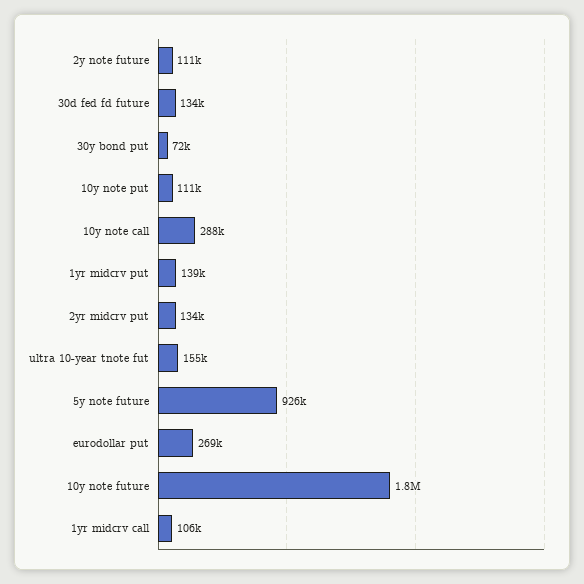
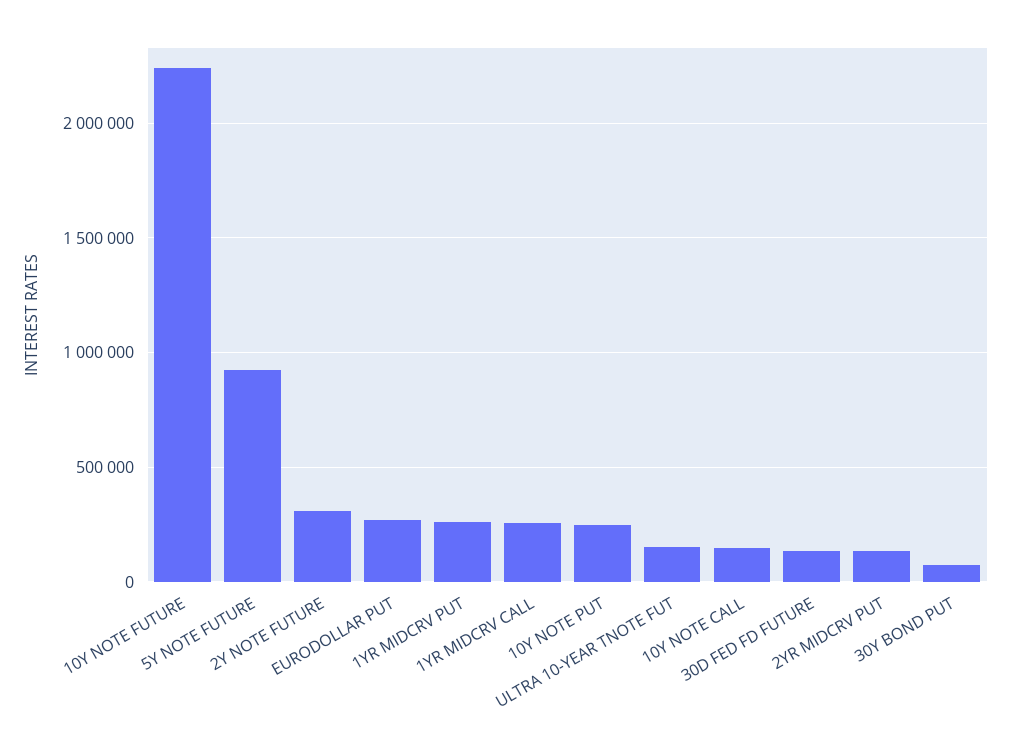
  {
-   "2y note future": 111000,
+   "2y note future": 300000,
    "30d fed fd future": 134000,
    "30y bond put": 72000,
-   "10y note put": 111000,
+   "10y note put": 250000,
-   "10y note call": 288000,
+   "10y note call": 150000,
-   "1yr midcrv put": 139000,
+   "1yr midcrv put": 250000,
    "2yr midcrv put": 134000,
    "ultra 10-year tnote fut": 155000,
    "5y note future": 926000,
    "eurodollar put": 269000,
-   "10y note future": 1800000,
+   "10y note future": 2250000,
-   "1yr midcrv call": 106000
+   "1yr midcrv call": 250000
  }

